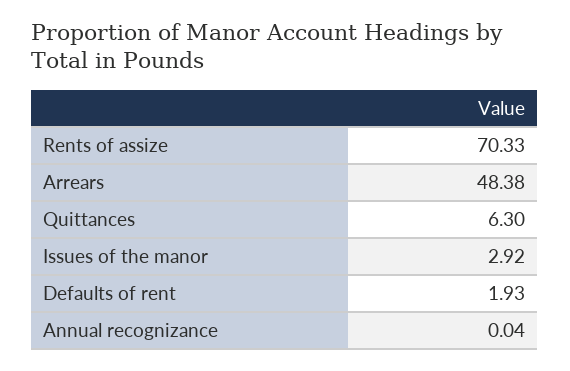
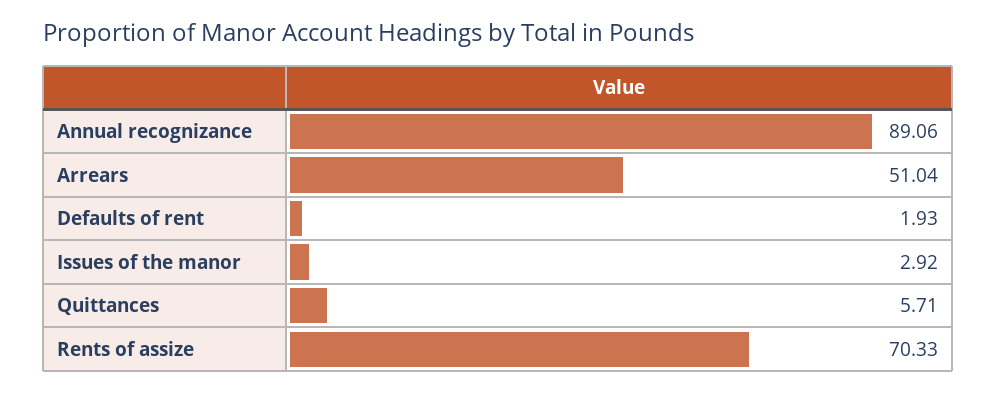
  {
    "Rents of assize": 70.33,
-   "Arrears": 48.38,
+   "Arrears": 51.04,
-   "Quittances": 6.3,
+   "Quittances": 5.71,
    "Issues of the manor": 2.92,
    "Defaults of rent": 1.93,
-   "Annual recognizance": 0.04
+   "Annual recognizance": 89.06
  }

